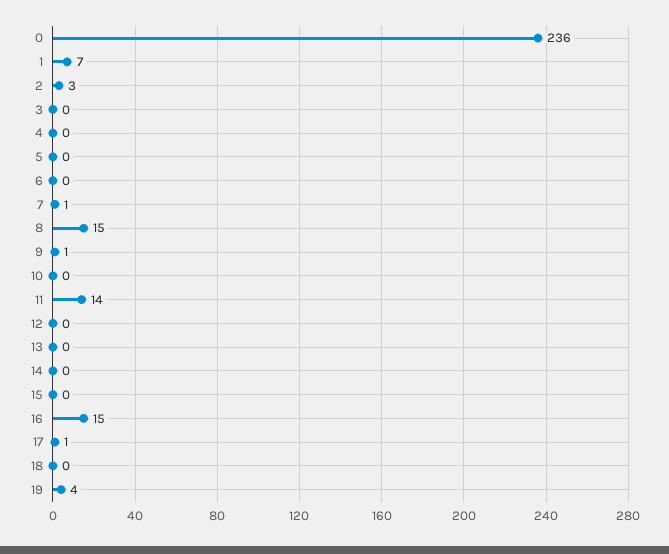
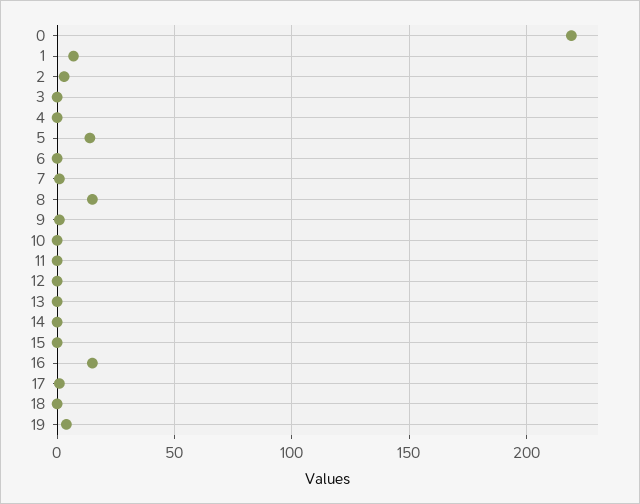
  {
-   "0": 236,
+   "0": 220,
    "1": 7,
    "2": 3,
    "3": 0,
    "4": 0,
-   "5": 0,
+   "5": 15,
    "6": 0,
    "7": 1,
    "8": 15,
    "9": 1,
    "10": 0,
-   "11": 14,
+   "11": 0,
    "12": 0,
    "13": 0,
    "14": 0,
    "15": 0,
    "16": 15,
    "17": 1,
    "18": 0,
    "19": 4
  }

